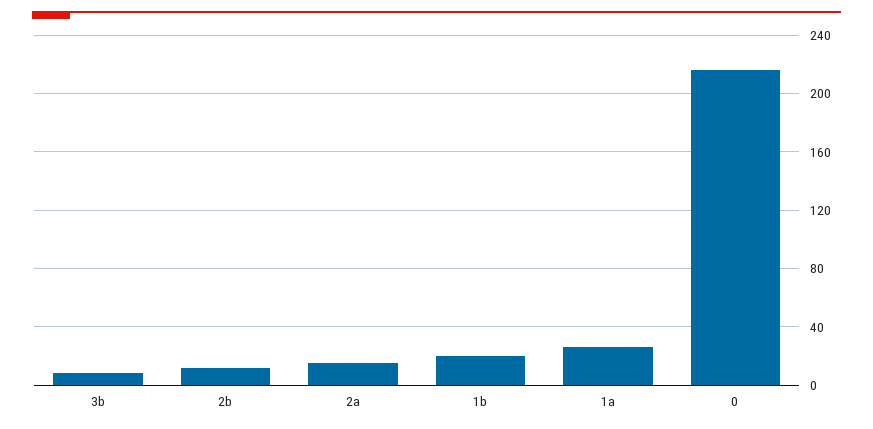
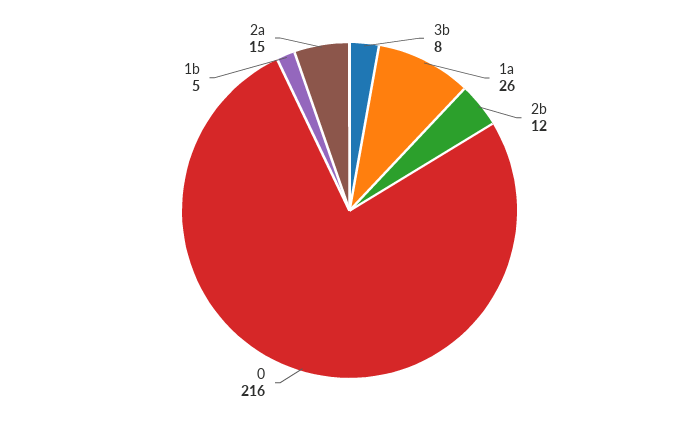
  {
    "3b": 8,
    "2b": 12,
    "2a": 15,
-   "1b": 20,
+   "1b": 5,
    "1a": 26,
    "0": 216
  }

